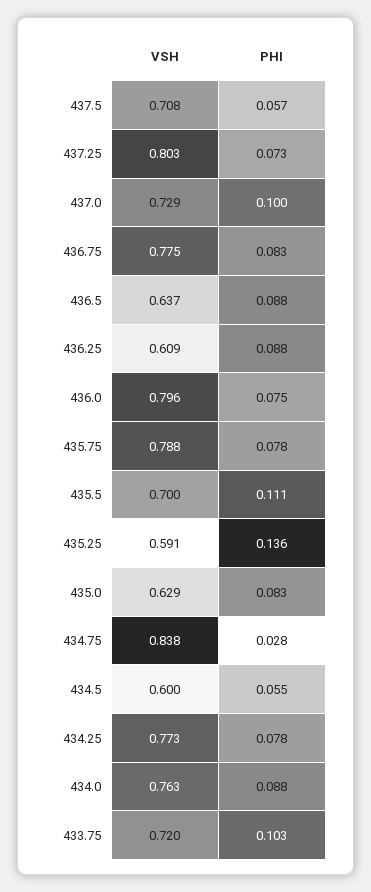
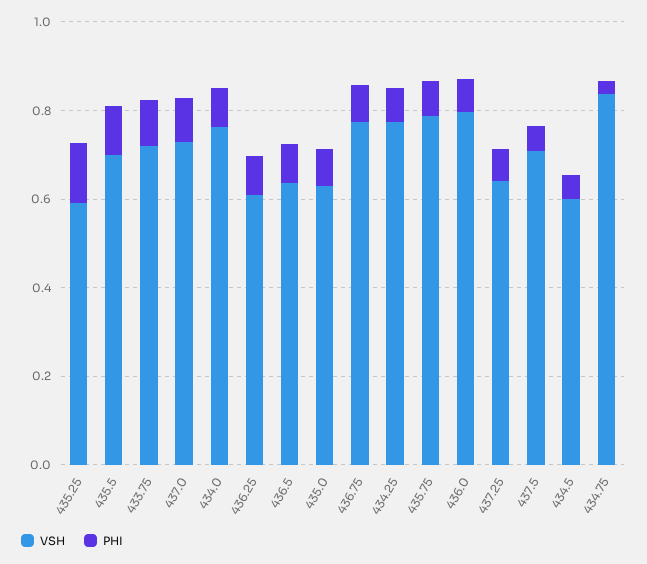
  {
    "VSH": {
      "437.5": 0.708,
-     "437.25": 0.803,
+     "437.25": 0.65,
      "437.0": 0.729,
      "436.75": 0.775,
      "436.5": 0.637,
      "436.25": 0.609,
      "436.0": 0.796,
      "435.75": 0.788,
      "435.5": 0.7,
      "435.25": 0.591,
      "435.0": 0.629,
      "434.75": 0.838,
      "434.5": 0.6,
      "434.25": 0.773,
      "434.0": 0.763,
      "433.75": 0.72
    },
    "PHI": {
      "437.5": 0.057,
      "437.25": 0.073,
      "437.0": 0.1,
      "436.75": 0.083,
      "436.5": 0.088,
      "436.25": 0.088,
      "436.0": 0.075,
      "435.75": 0.078,
      "435.5": 0.111,
      "435.25": 0.136,
      "435.0": 0.083,
      "434.75": 0.028,
      "434.5": 0.055,
      "434.25": 0.078,
      "434.0": 0.088,
      "433.75": 0.103
    }
  }

